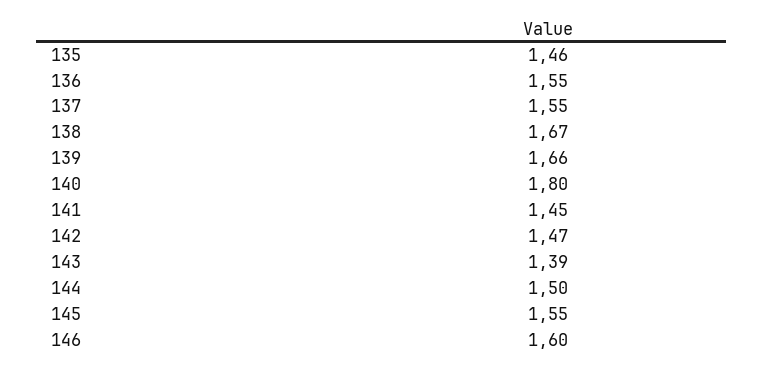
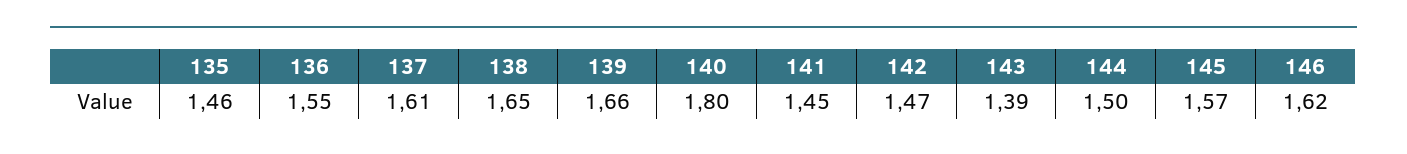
  {
    "135": 1.46,
    "136": 1.55,
-   "137": 1.55,
+   "137": 1.61,
-   "138": 1.67,
+   "138": 1.65,
    "139": 1.66,
    "140": 1.8,
    "141": 1.45,
    "142": 1.47,
    "143": 1.39,
    "144": 1.5,
-   "145": 1.55,
+   "145": 1.57,
-   "146": 1.6
+   "146": 1.62
  }

